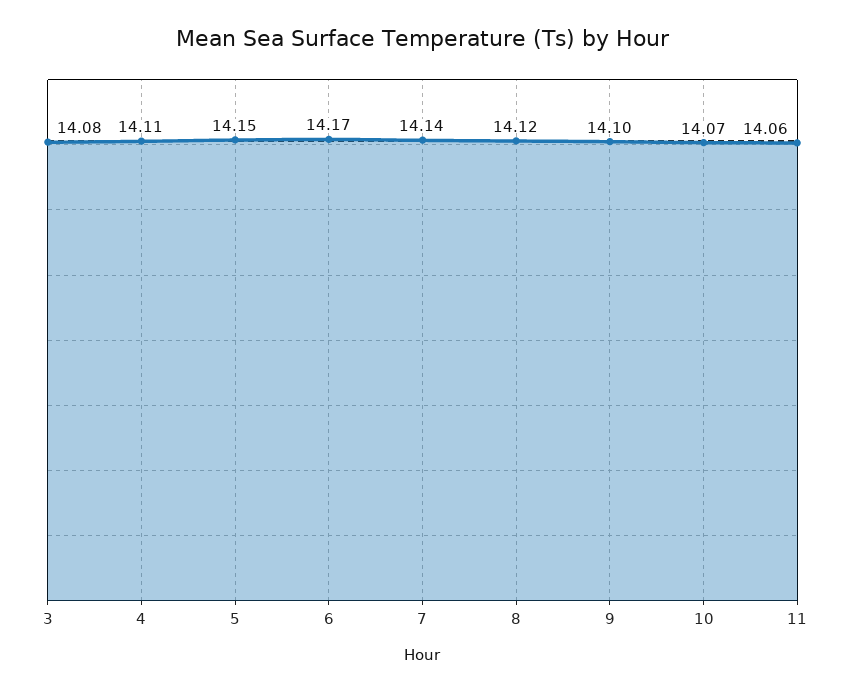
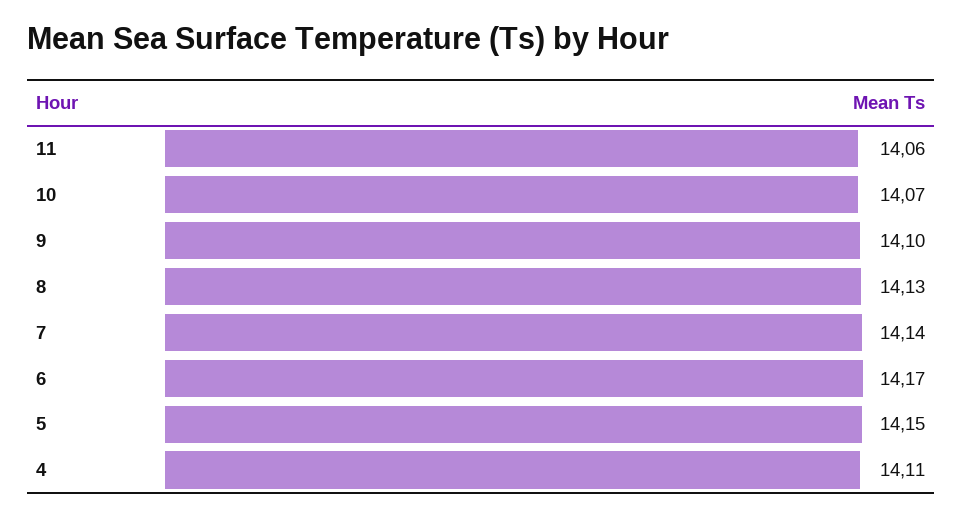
  {
-   "3": 14.08,
    "4": 14.11,
    "5": 14.15,
    "6": 14.17,
    "7": 14.14,
-   "8": 14.12,
+   "8": 14.13,
    "9": 14.1,
    "10": 14.07,
    "11": 14.06
  }

